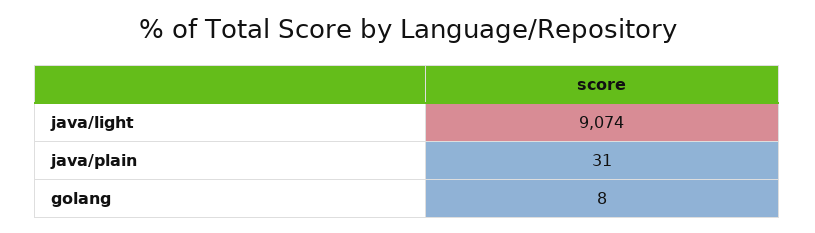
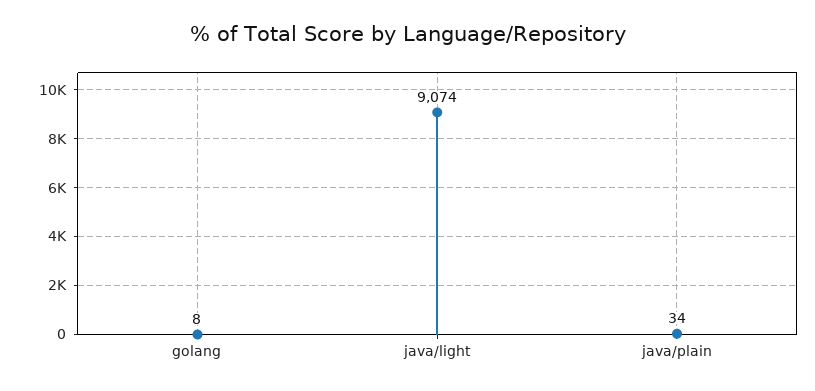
  {
    "java/light": 9074,
-   "java/plain": 31,
+   "java/plain": 34,
    "golang": 8
  }

